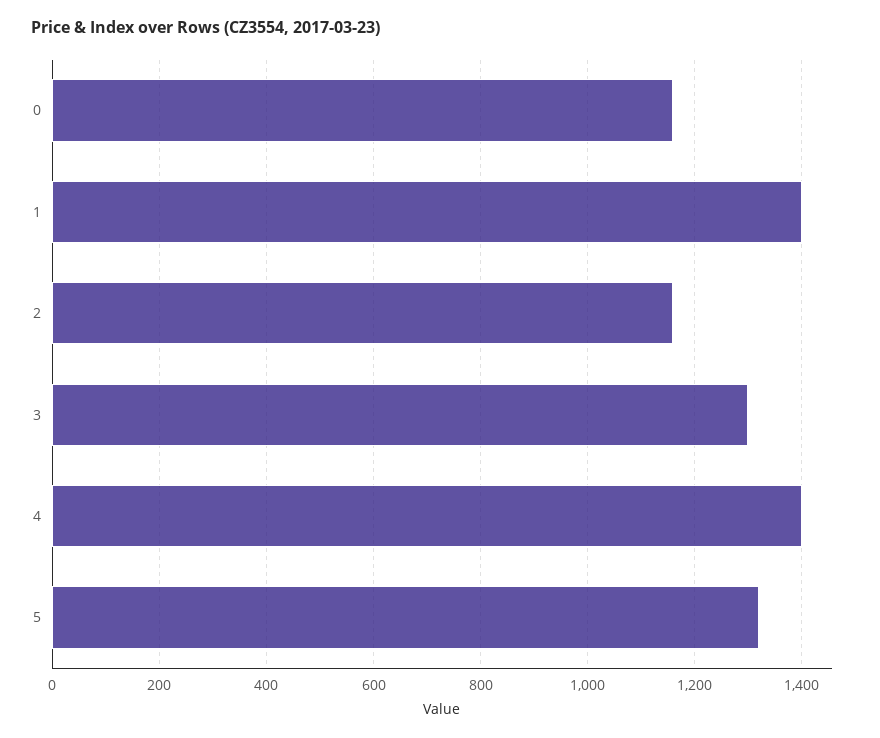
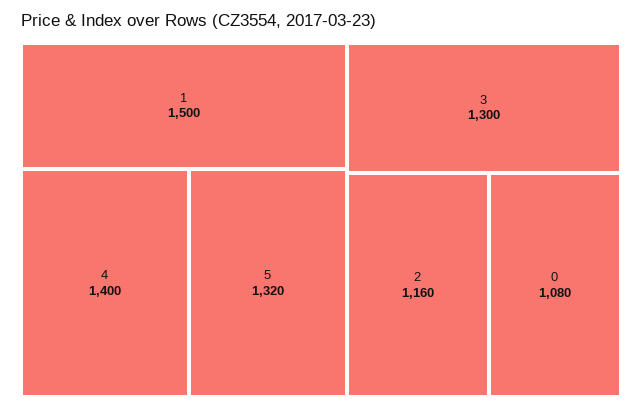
  {
-   "0": 1160,
+   "0": 1080,
-   "1": 1400,
+   "1": 1500,
    "2": 1160,
    "3": 1300,
    "4": 1400,
    "5": 1320
  }

